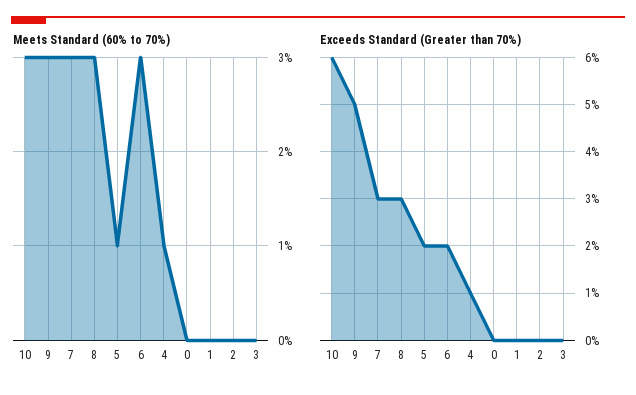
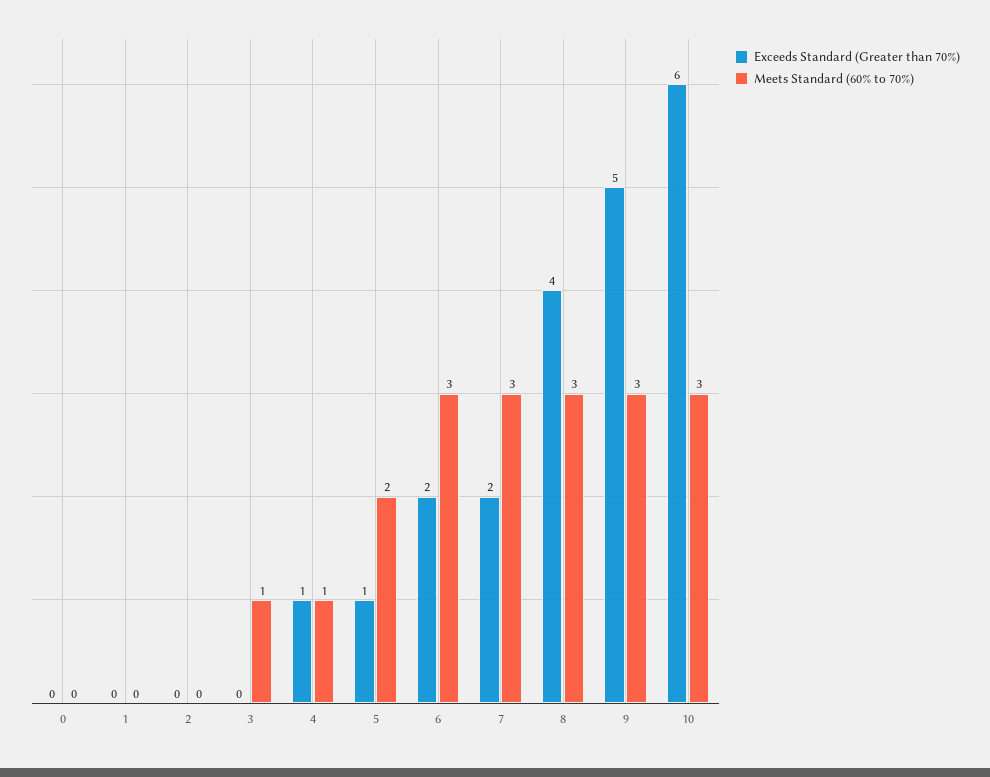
  {
    "Meets Standard (60% to 70%)": {
      "10": 3,
      "9": 3,
      "7": 3,
      "8": 3,
-     "5": 1,
+     "5": 2,
      "6": 3,
      "4": 1,
      "0": 0,
      "1": 0,
      "2": 0,
-     "3": 0
+     "3": 1
    },
    "Exceeds Standard (Greater than 70%)": {
      "10": 6,
      "9": 5,
-     "7": 3,
+     "7": 2,
-     "8": 3,
+     "8": 4,
-     "5": 2,
+     "5": 1,
      "6": 2,
      "4": 1,
      "0": 0,
      "1": 0,
      "2": 0,
      "3": 0
    }
  }

